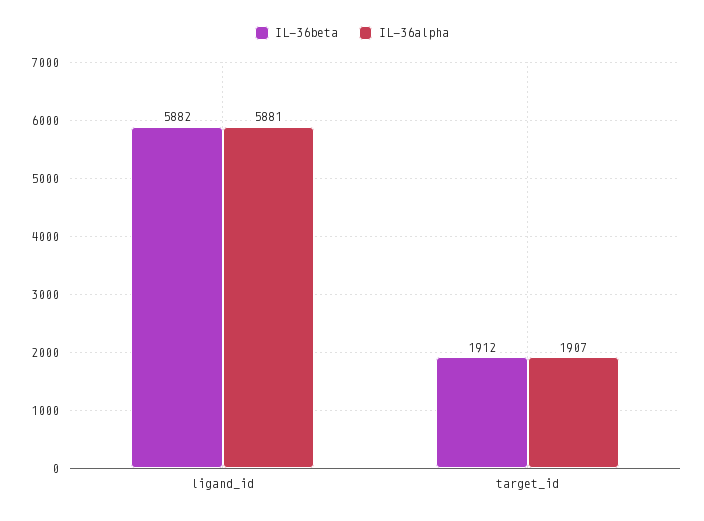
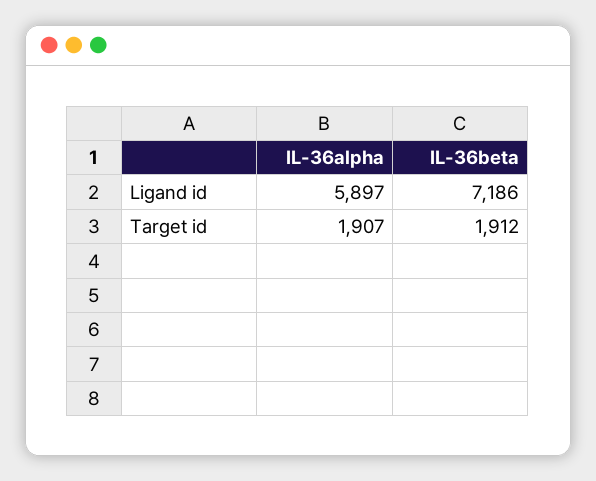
  {
    "IL-36beta": {
-     "ligand_id": 5882,
+     "ligand_id": 7186,
      "target_id": 1912
    },
    "IL-36alpha": {
-     "ligand_id": 5881,
+     "ligand_id": 5897,
      "target_id": 1907
    }
  }

